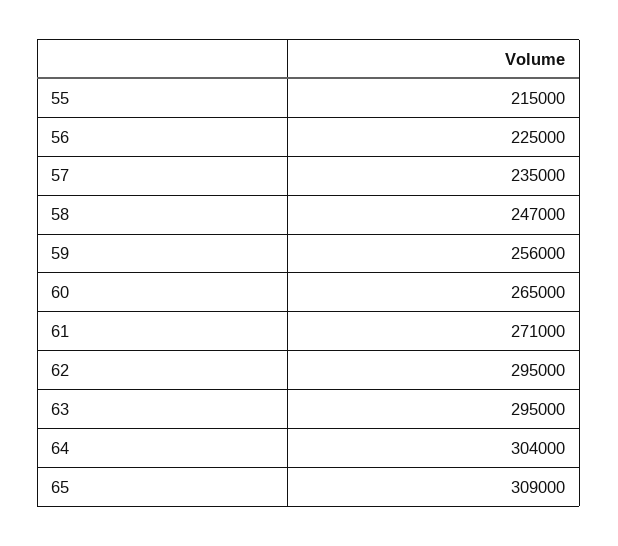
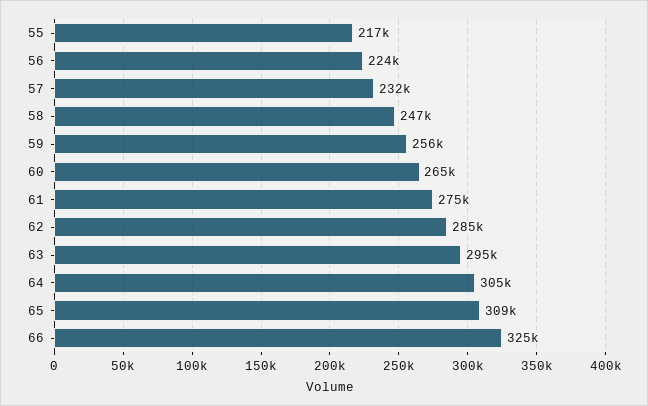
  {
-   "55": 215000,
+   "55": 217000,
-   "56": 225000,
+   "56": 224000,
-   "57": 235000,
+   "57": 232000,
    "58": 247000,
    "59": 256000,
    "60": 265000,
-   "61": 271000,
+   "61": 275000,
-   "62": 295000,
+   "62": 285000,
    "63": 295000,
-   "64": 304000,
+   "64": 305000,
-   "65": 309000
+   "65": 309000,
+   "66": 325000
  }

